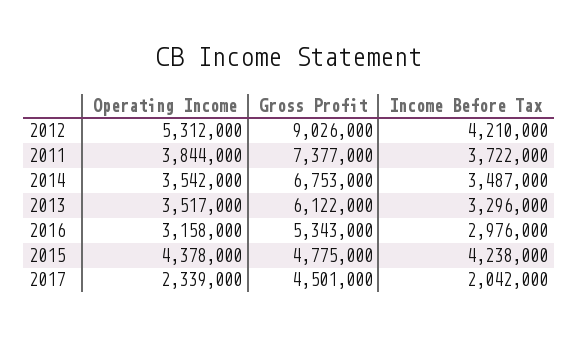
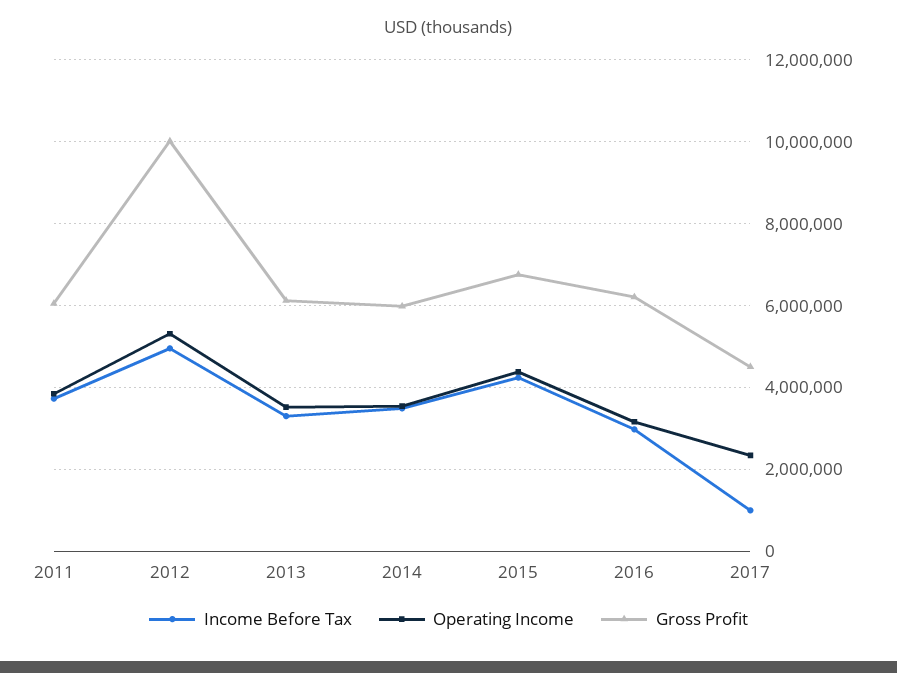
  {
    "Operating Income": {
      "2012": 5312000,
      "2011": 3844000,
      "2014": 3542000,
      "2013": 3517000,
      "2016": 3158000,
      "2015": 4378000,
      "2017": 2339000
    },
    "Gross Profit": {
-     "2012": 9026000,
+     "2012": 10000000,
-     "2011": 7377000,
+     "2011": 6000000,
-     "2014": 6753000,
+     "2014": 6000000,
      "2013": 6122000,
-     "2016": 5343000,
+     "2016": 6200000,
-     "2015": 4775000,
+     "2015": 6800000,
      "2017": 4501000
    },
    "Income Before Tax": {
-     "2012": 4210000,
+     "2012": 5000000,
      "2011": 3722000,
      "2014": 3487000,
      "2013": 3296000,
      "2016": 2976000,
      "2015": 4238000,
-     "2017": 2042000
+     "2017": 1000000
    }
  }

